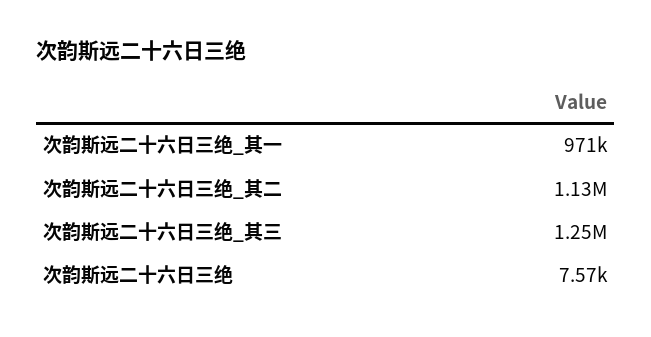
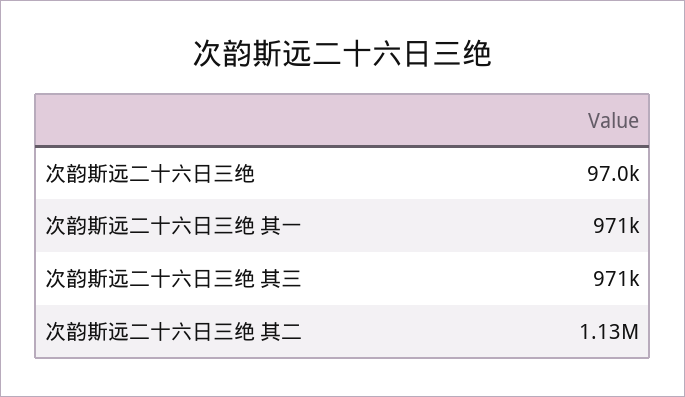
  {
    "次韵斯远二十六日三绝_其一": 971000,
    "次韵斯远二十六日三绝_其二": 1130000,
-   "次韵斯远二十六日三绝_其三": 1250000,
+   "次韵斯远二十六日三绝_其三": 971000,
-   "次韵斯远二十六日三绝": 7570
+   "次韵斯远二十六日三绝": 97000
  }

